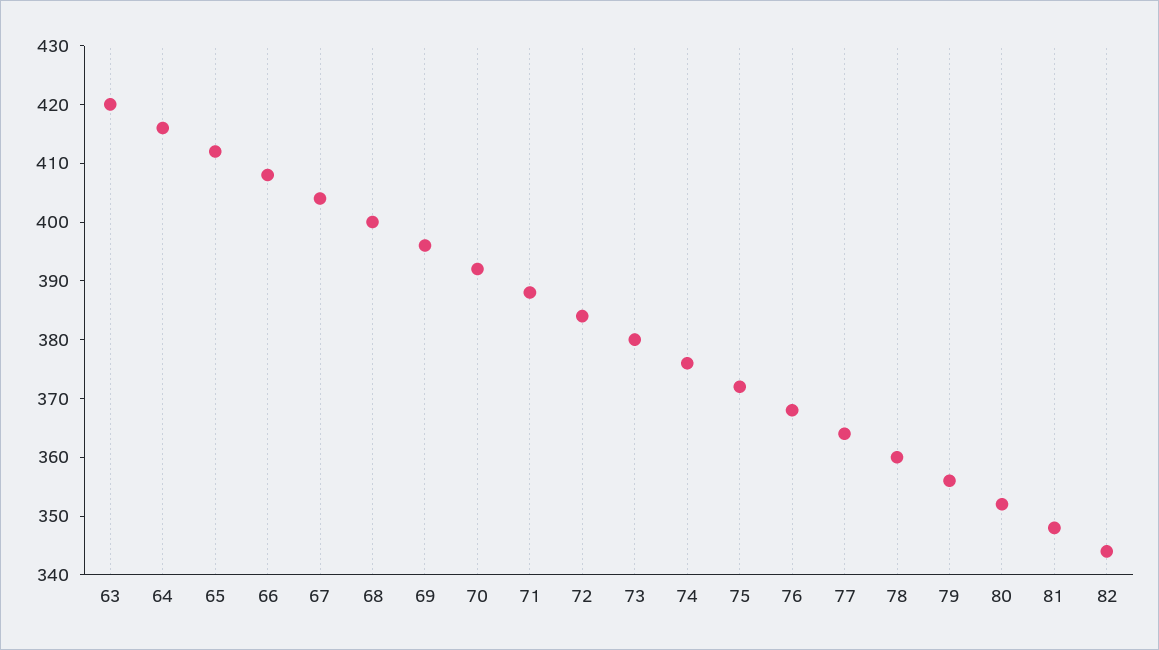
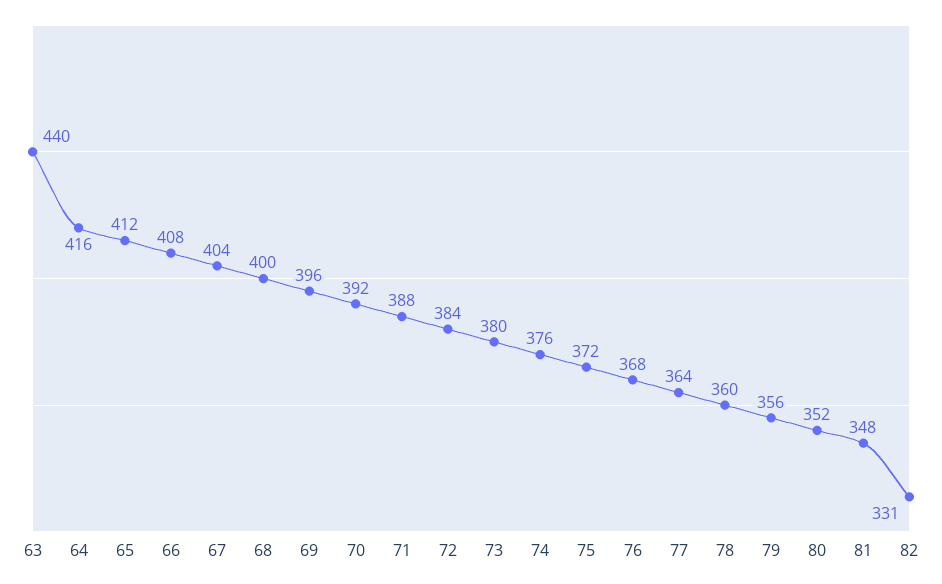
  {
-   "63": 420,
+   "63": 440,
    "64": 416,
    "65": 412,
    "66": 408,
    "67": 404,
    "68": 400,
    "69": 396,
    "70": 392,
    "71": 388,
    "72": 384,
    "73": 380,
    "74": 376,
    "75": 372,
    "76": 368,
    "77": 364,
    "78": 360,
    "79": 356,
    "80": 352,
    "81": 348,
-   "82": 345
+   "82": 331
  }

